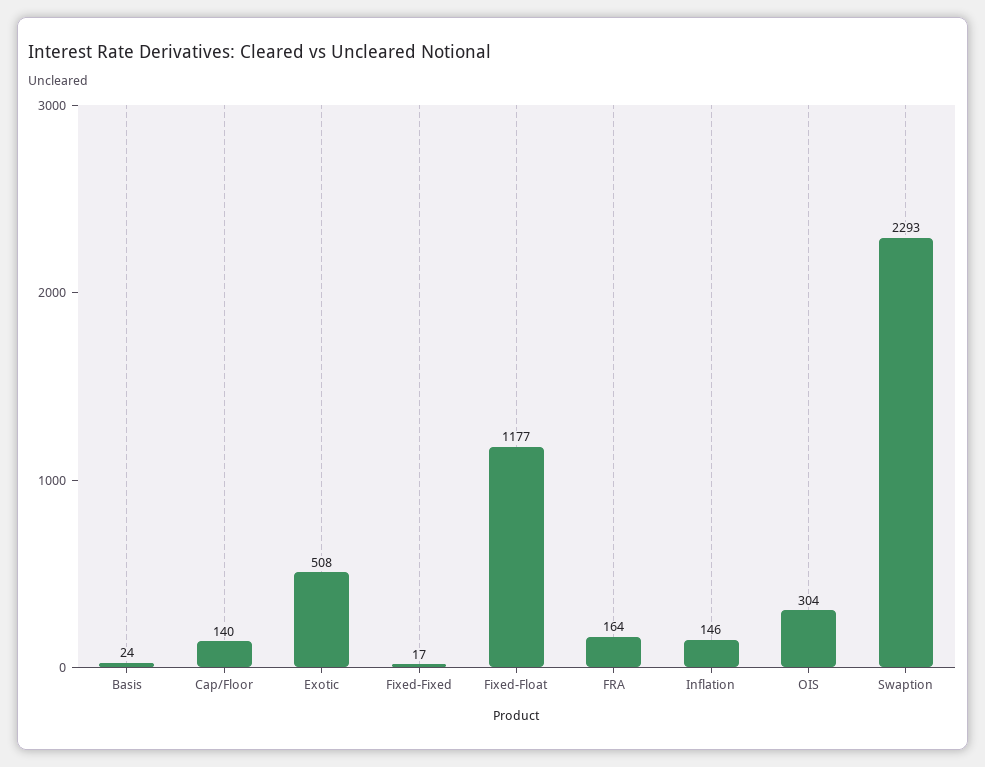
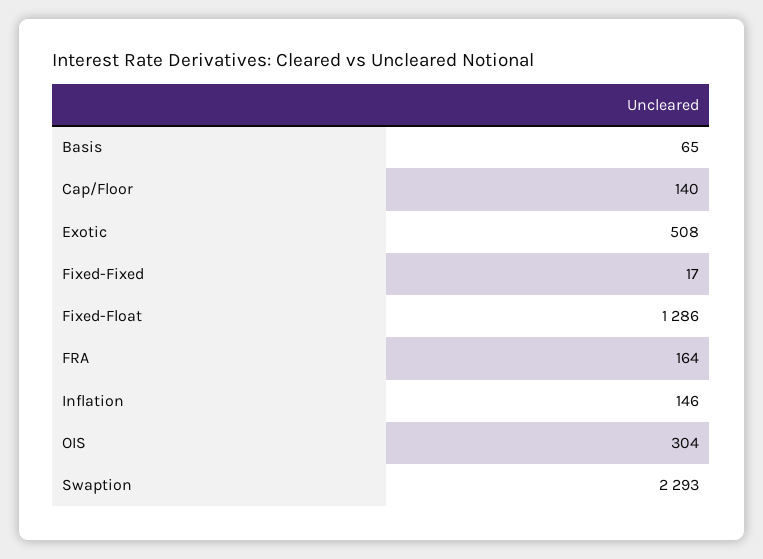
  {
-   "Basis": 24,
+   "Basis": 65,
    "Cap/Floor": 140,
    "Exotic": 508,
    "Fixed-Fixed": 17,
-   "Fixed-Float": 1177,
+   "Fixed-Float": 1286,
    "FRA": 164,
    "Inflation": 146,
    "OIS": 304,
    "Swaption": 2293
  }

